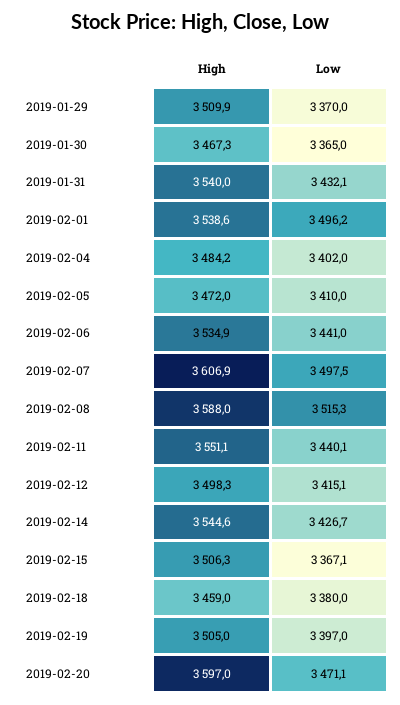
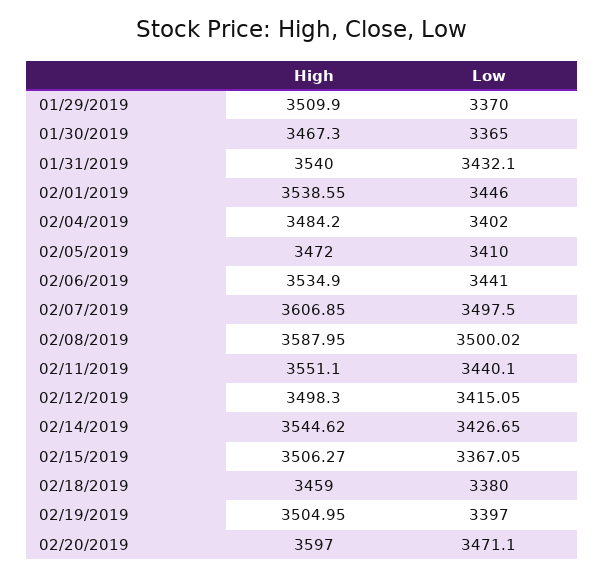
  {
    "High": {
      "2019-01-29": 3509.9,
      "2019-01-30": 3467.3,
      "2019-01-31": 3540,
      "2019-02-01": 3538.55,
      "2019-02-04": 3484.2,
      "2019-02-05": 3472,
      "2019-02-06": 3534.9,
      "2019-02-07": 3606.85,
      "2019-02-08": 3587.95,
      "2019-02-11": 3551.1,
      "2019-02-12": 3498.3,
      "2019-02-14": 3544.62,
      "2019-02-15": 3506.27,
      "2019-02-18": 3459,
      "2019-02-19": 3504.95,
      "2019-02-20": 3597
    },
    "Low": {
      "2019-01-29": 3370,
      "2019-01-30": 3365,
      "2019-01-31": 3432.1,
-     "2019-02-01": 3496.2,
+     "2019-02-01": 3446,
      "2019-02-04": 3402,
      "2019-02-05": 3410,
      "2019-02-06": 3441,
      "2019-02-07": 3497.5,
-     "2019-02-08": 3515.3,
+     "2019-02-08": 3500.02,
      "2019-02-11": 3440.1,
      "2019-02-12": 3415.05,
      "2019-02-14": 3426.65,
      "2019-02-15": 3367.05,
      "2019-02-18": 3380,
      "2019-02-19": 3397,
      "2019-02-20": 3471.1
    }
  }

